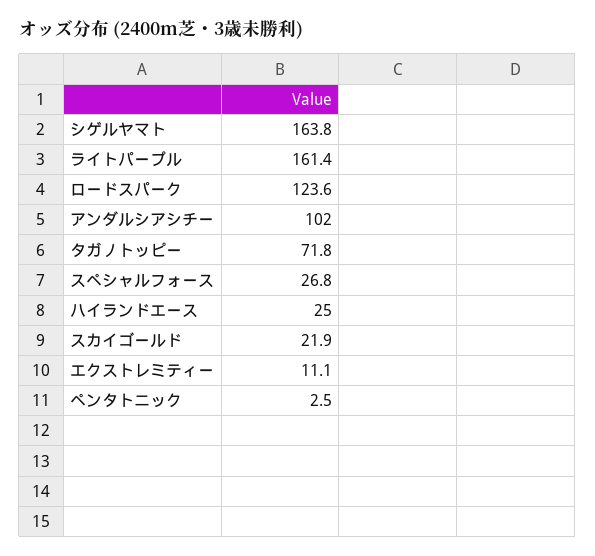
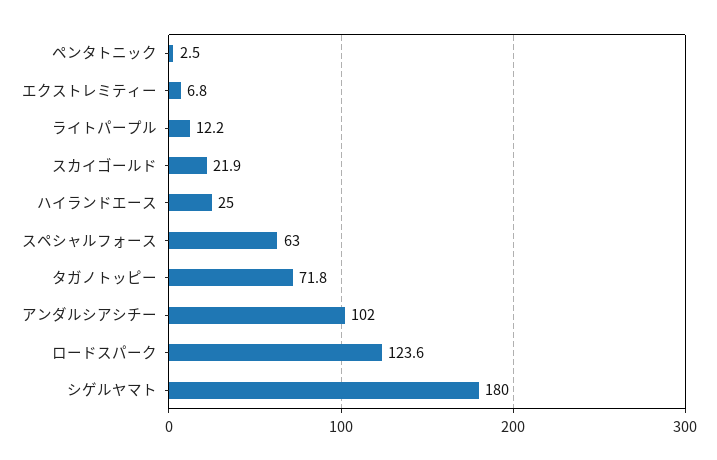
  {
-   "シゲルヤマト": 163.8,
+   "シゲルヤマト": 180,
-   "ライトパープル": 161.4,
+   "ライトパープル": 12.2,
    "ロードスパーク": 123.6,
    "アンダルシアシチー": 102,
    "タガノトッピー": 71.8,
-   "スペシャルフォース": 26.8,
+   "スペシャルフォース": 63,
    "ハイランドエース": 25,
    "スカイゴールド": 21.9,
-   "エクストレミティー": 11.1,
+   "エクストレミティー": 6.8,
    "ペンタトニック": 2.5
  }

